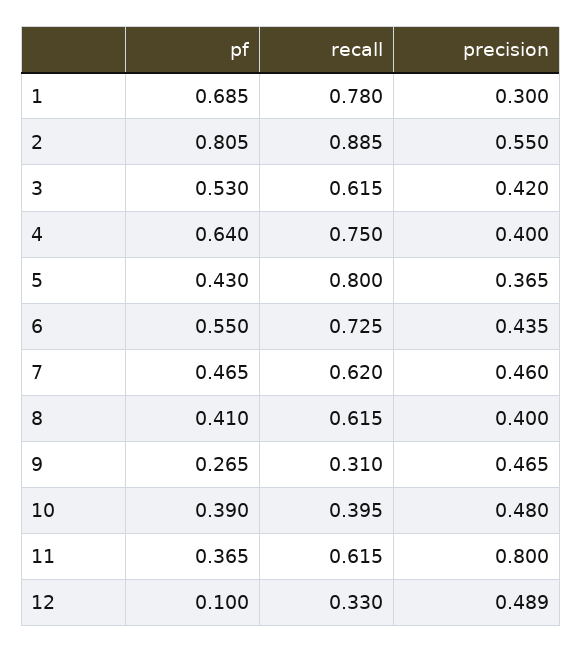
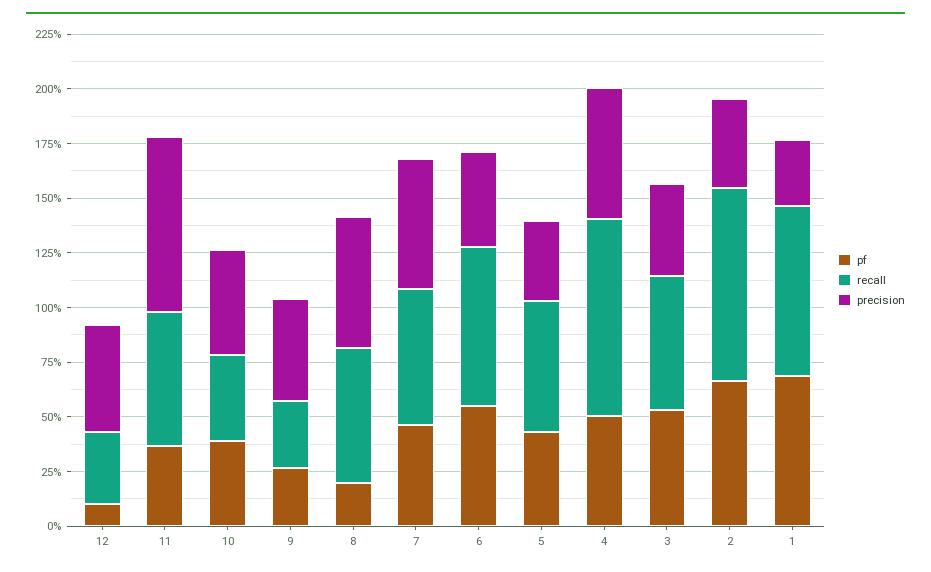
  {
    "pf": {
      "1": 0.685,
-     "2": 0.805,
+     "2": 0.65,
      "3": 0.53,
-     "4": 0.64,
+     "4": 0.5,
      "5": 0.43,
      "6": 0.55,
      "7": 0.465,
-     "8": 0.41,
+     "8": 0.2,
      "9": 0.265,
      "10": 0.39,
      "11": 0.365,
      "12": 0.1
    },
    "recall": {
      "1": 0.78,
      "2": 0.885,
      "3": 0.615,
-     "4": 0.75,
+     "4": 0.9,
-     "5": 0.8,
+     "5": 0.6,
      "6": 0.725,
      "7": 0.62,
      "8": 0.615,
      "9": 0.31,
      "10": 0.395,
      "11": 0.615,
      "12": 0.33
    },
    "precision": {
      "1": 0.3,
-     "2": 0.55,
+     "2": 0.4,
      "3": 0.42,
-     "4": 0.4,
+     "4": 0.6,
      "5": 0.365,
      "6": 0.435,
-     "7": 0.46,
+     "7": 0.6,
-     "8": 0.4,
+     "8": 0.6,
      "9": 0.465,
      "10": 0.48,
      "11": 0.8,
      "12": 0.489
    }
  }

